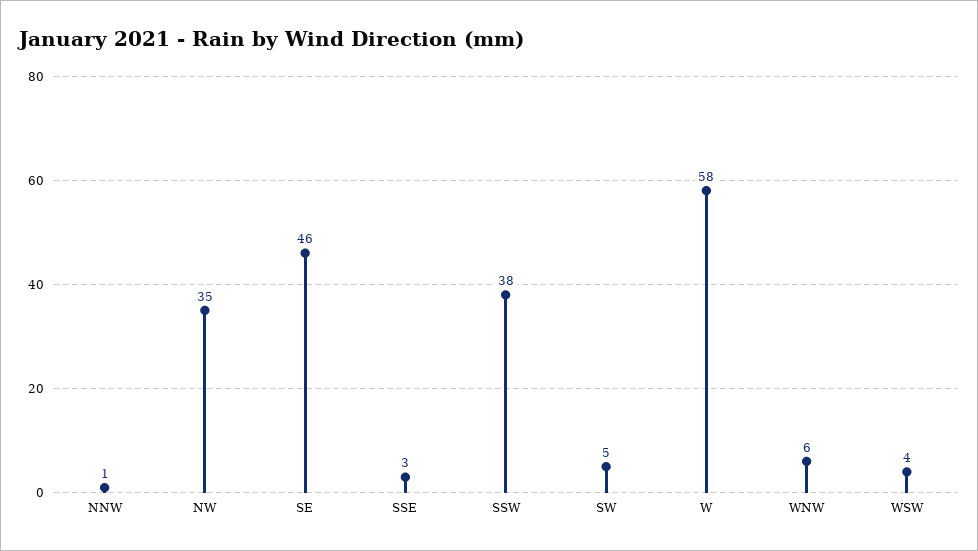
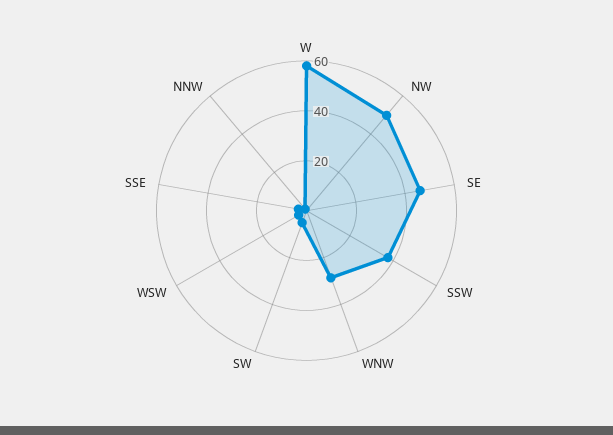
  {
    "NNW": 1,
-   "NW": 35,
+   "NW": 50,
    "SE": 46,
    "SSE": 3,
    "SSW": 38,
    "SW": 5,
    "W": 58,
-   "WNW": 6,
+   "WNW": 30,
    "WSW": 4
  }

